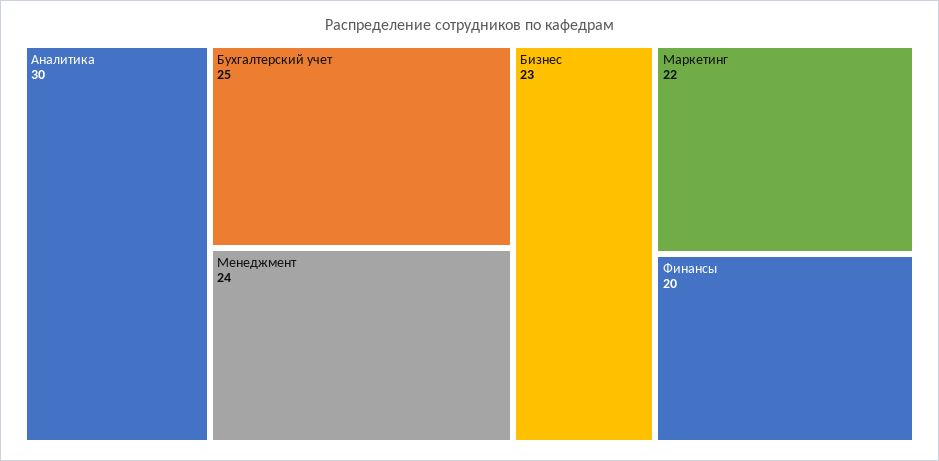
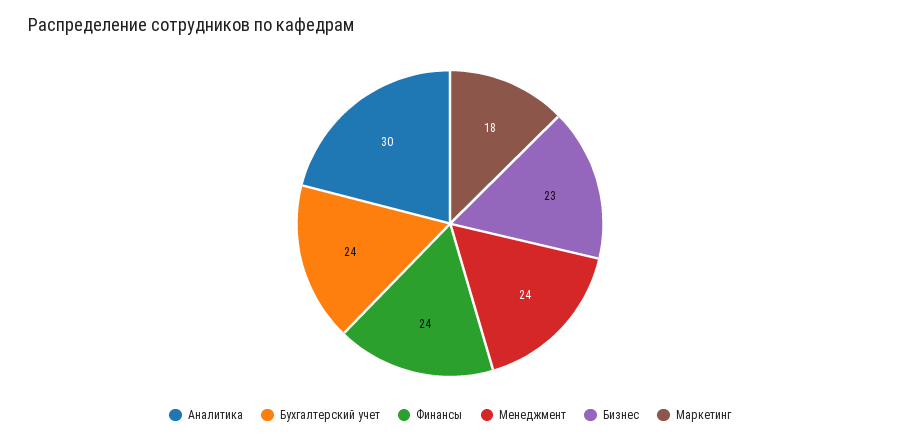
  {
    "Аналитика": 30,
-   "Бухгалтерский учет": 25,
+   "Бухгалтерский учет": 24,
    "Менеджмент": 24,
    "Бизнес": 23,
-   "Маркетинг": 22,
+   "Маркетинг": 18,
-   "Финансы": 20
+   "Финансы": 24
  }

